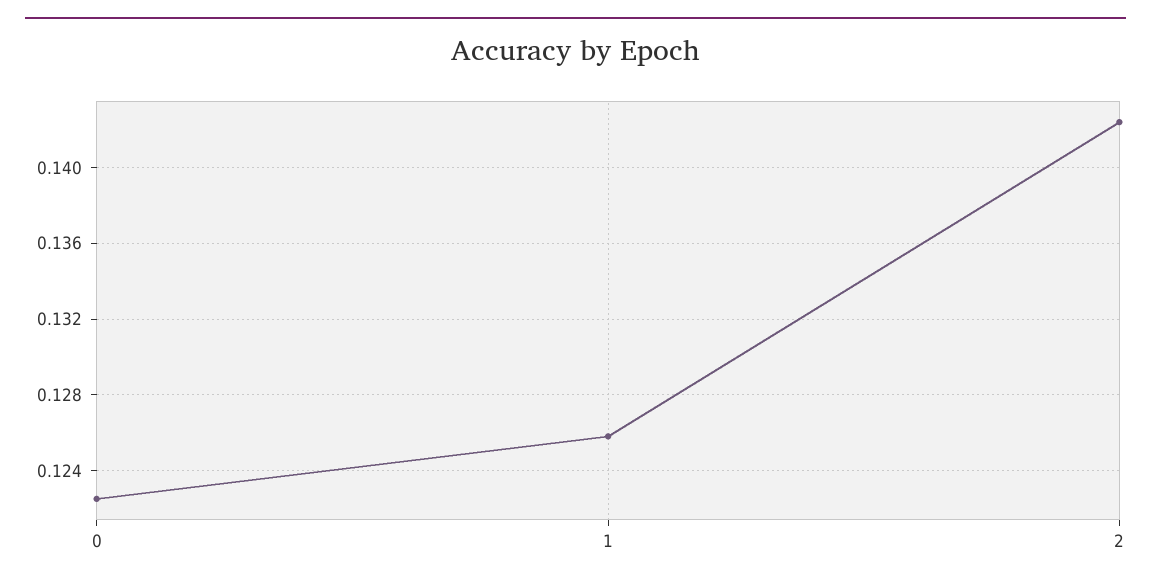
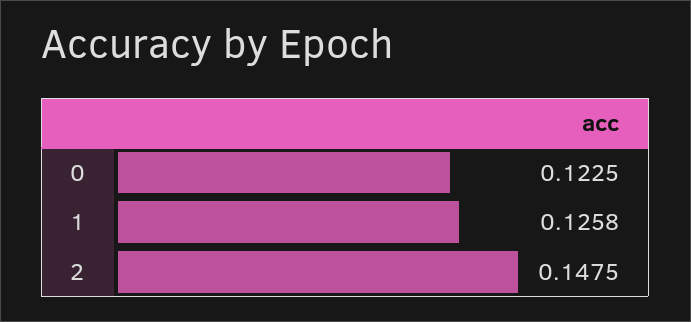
  {
    "0": 0.1225,
    "1": 0.1258,
-   "2": 0.1425
+   "2": 0.1475
  }

